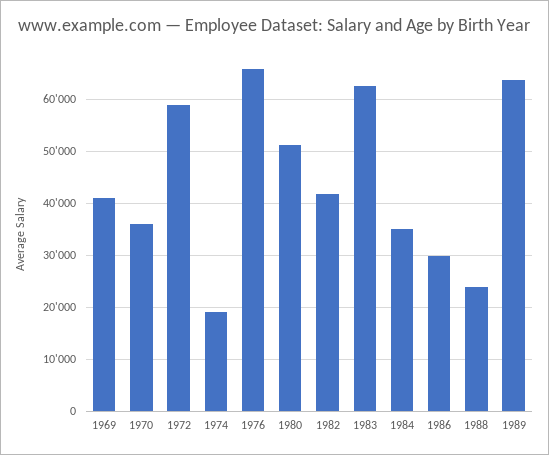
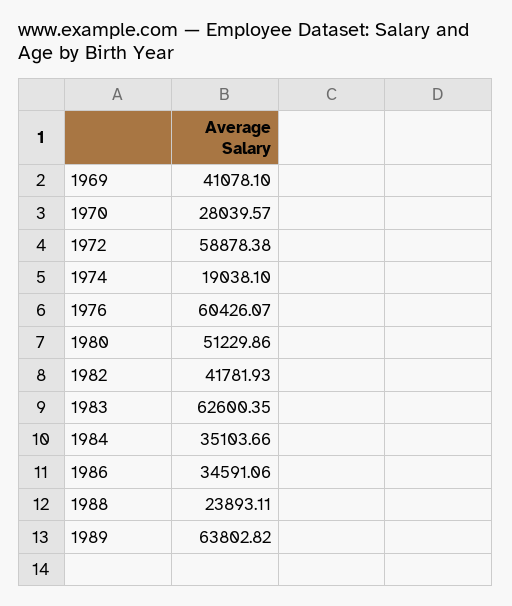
  {
    "1969": 41078.1,
-   "1970": 36000,
+   "1970": 28039.57,
    "1972": 58878.38,
    "1974": 19038.1,
-   "1976": 66000,
+   "1976": 60426.07,
    "1980": 51229.86,
    "1982": 41781.93,
    "1983": 62600.35,
    "1984": 35103.66,
-   "1986": 30000,
+   "1986": 34591.06,
    "1988": 23893.11,
    "1989": 63802.82
  }

